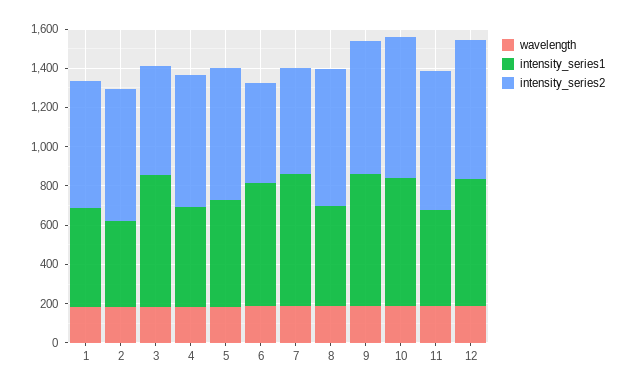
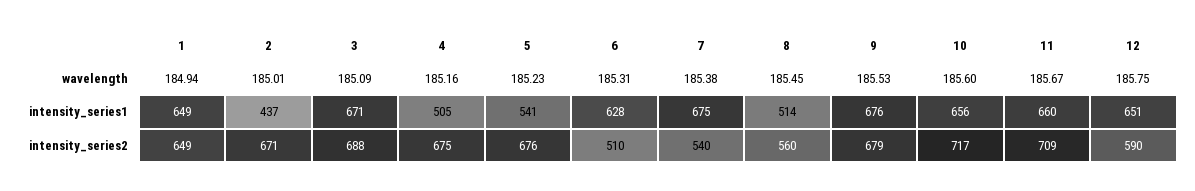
  {
    "wavelength": {
      "1": 184.94,
      "2": 185.01,
      "3": 185.09,
      "4": 185.16,
      "5": 185.23,
      "6": 185.31,
      "7": 185.38,
      "8": 185.45,
      "9": 185.53,
      "10": 185.6,
      "11": 185.67,
      "12": 185.75
    },
    "intensity_series1": {
-     "1": 500,
+     "1": 649,
      "2": 437,
      "3": 671,
      "4": 505,
      "5": 541,
      "6": 628,
      "7": 675,
      "8": 514,
      "9": 676,
      "10": 656,
-     "11": 500,
+     "11": 660,
      "12": 651
    },
    "intensity_series2": {
      "1": 649,
      "2": 671,
-     "3": 550,
+     "3": 688,
      "4": 675,
      "5": 676,
      "6": 510,
      "7": 540,
-     "8": 700,
+     "8": 560,
      "9": 679,
      "10": 717,
      "11": 709,
-     "12": 700
+     "12": 590
    }
  }

